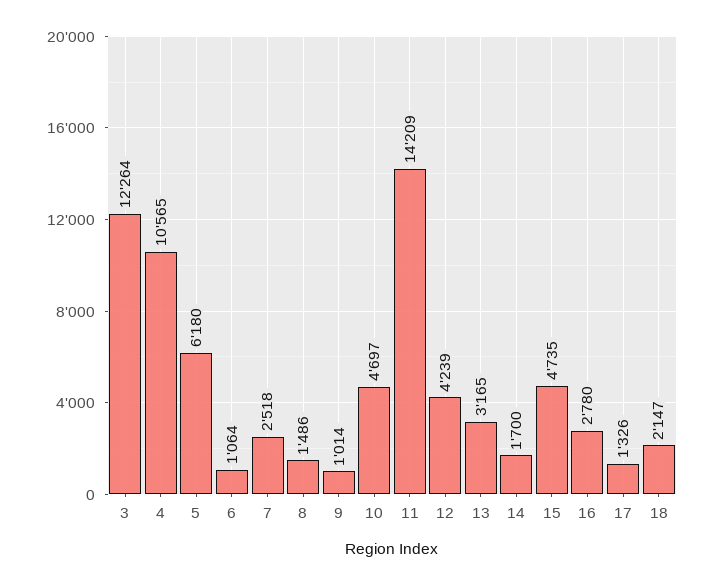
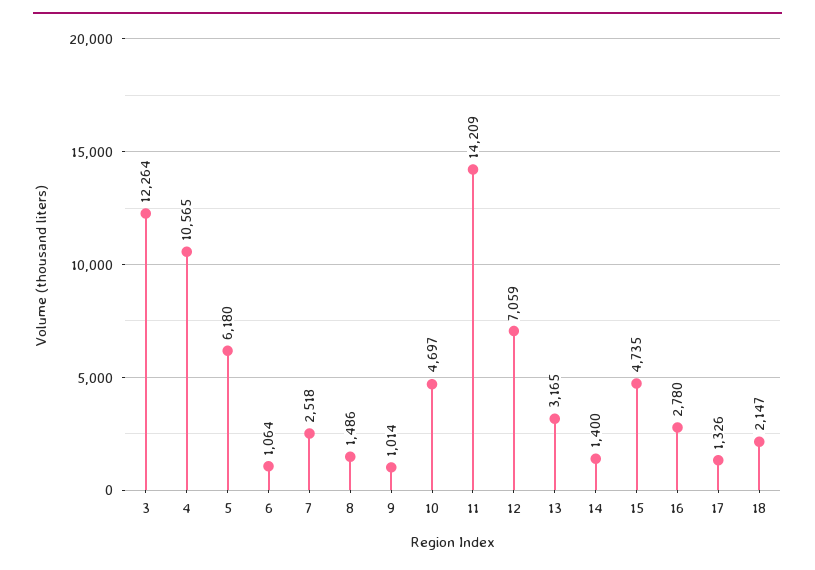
  {
    "3": 12264,
    "4": 10565,
    "5": 6180,
    "6": 1064,
    "7": 2518,
    "8": 1486,
    "9": 1014,
    "10": 4697,
    "11": 14209,
-   "12": 4239,
+   "12": 7059,
    "13": 3165,
-   "14": 1700,
+   "14": 1400,
    "15": 4735,
    "16": 2780,
    "17": 1326,
    "18": 2147
  }

